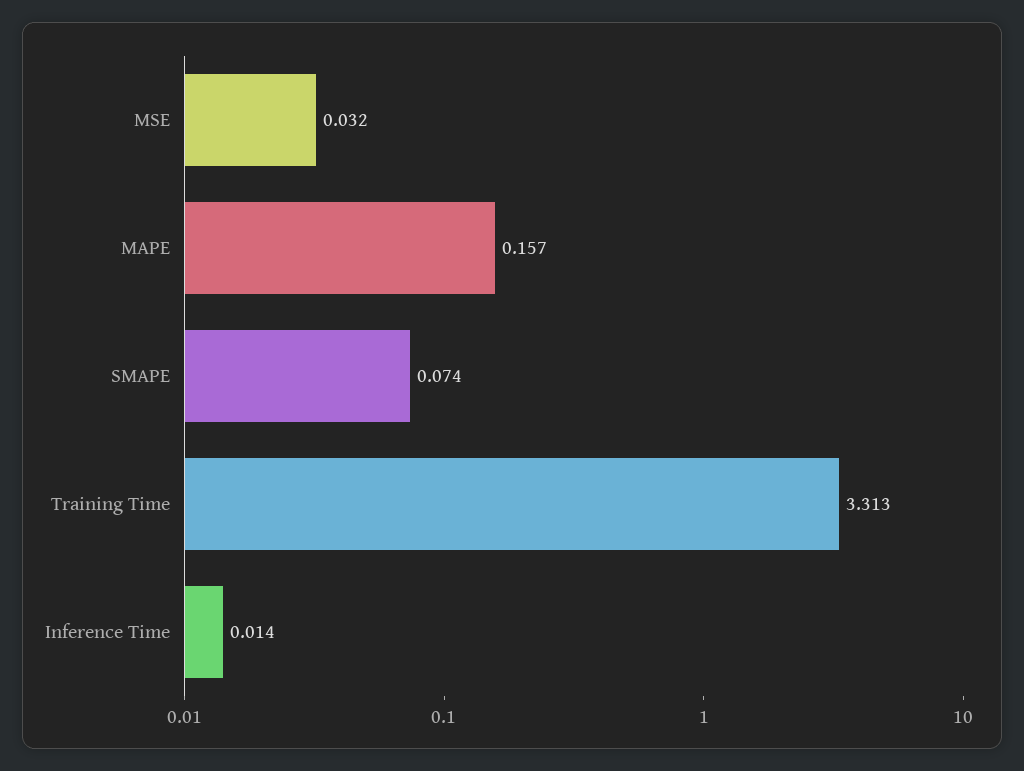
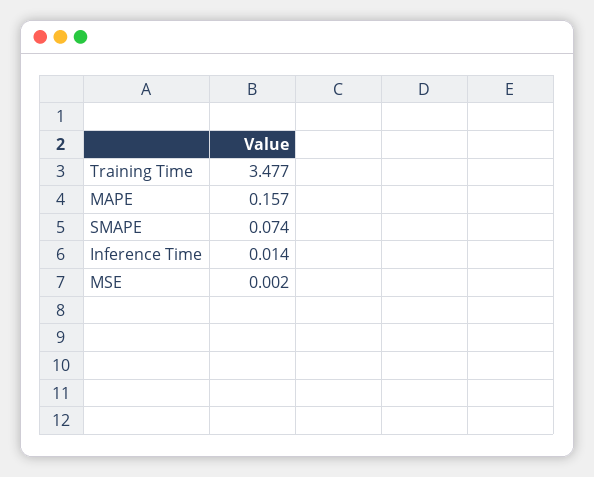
  {
-   "MSE": 0.032,
+   "MSE": 0.002,
    "MAPE": 0.157,
    "SMAPE": 0.074,
-   "Training Time": 3.313,
+   "Training Time": 3.477,
    "Inference Time": 0.014
  }

